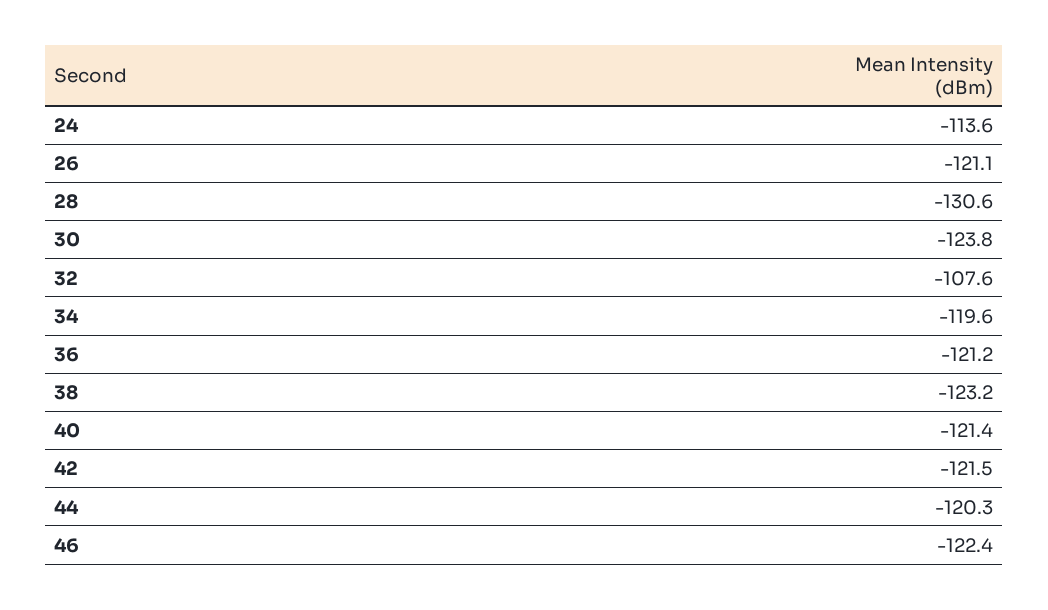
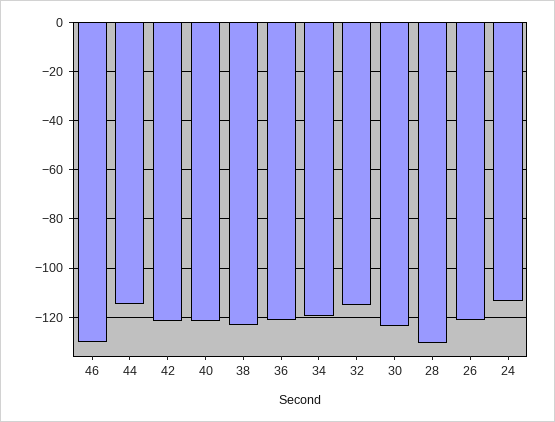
  {
    "24": -113.6,
    "26": -121.1,
    "28": -130.6,
    "30": -123.8,
-   "32": -107.6,
+   "32": -115,
    "34": -119.6,
    "36": -121.2,
    "38": -123.2,
    "40": -121.4,
    "42": -121.5,
-   "44": -120.3,
+   "44": -115,
-   "46": -122.4
+   "46": -130
  }

